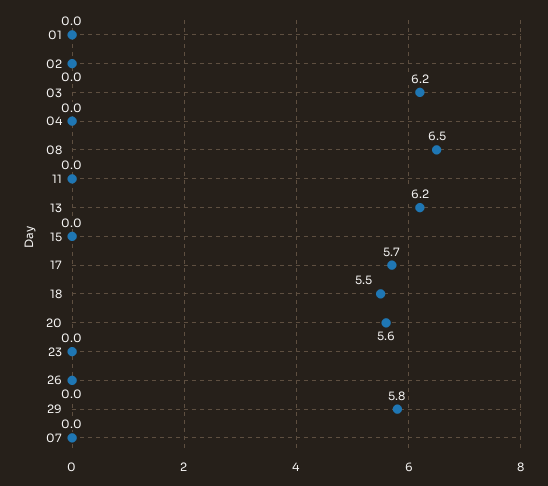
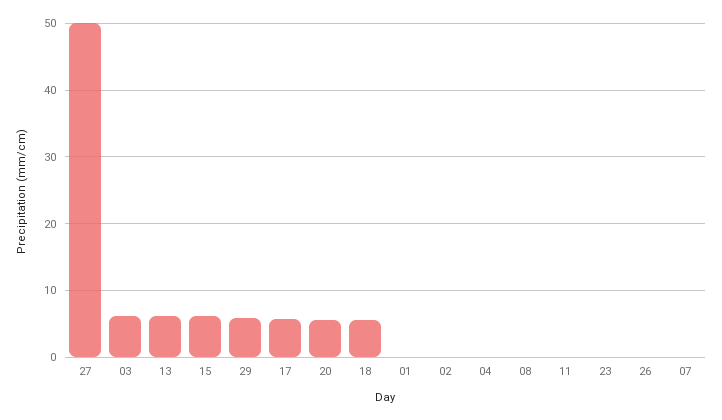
  {
    "01": 0,
    "02": 0,
    "03": 6.2,
    "04": 0,
-   "08": 6.5,
+   "08": 0,
    "11": 0,
    "13": 6.2,
-   "15": 0,
+   "15": 6,
    "17": 5.7,
    "18": 5.5,
    "20": 5.6,
    "23": 0,
    "26": 0,
    "29": 5.8,
-   "07": 0
+   "07": 0,
+   "27": 50
  }

